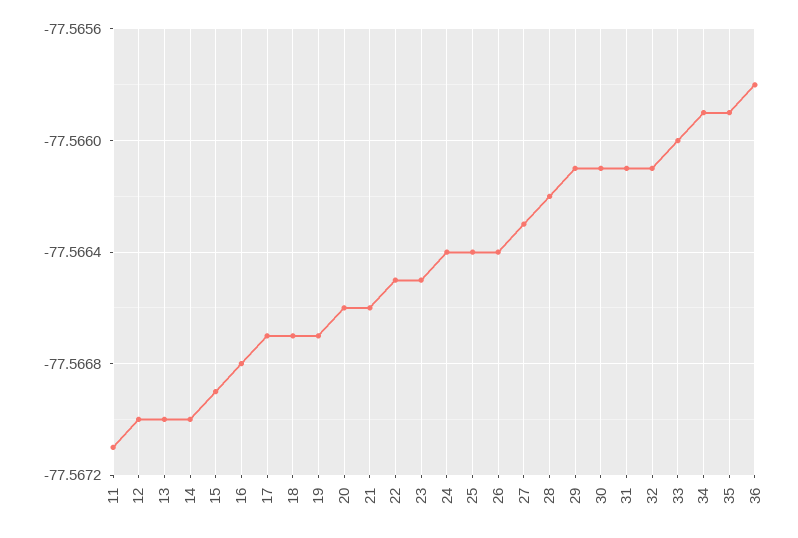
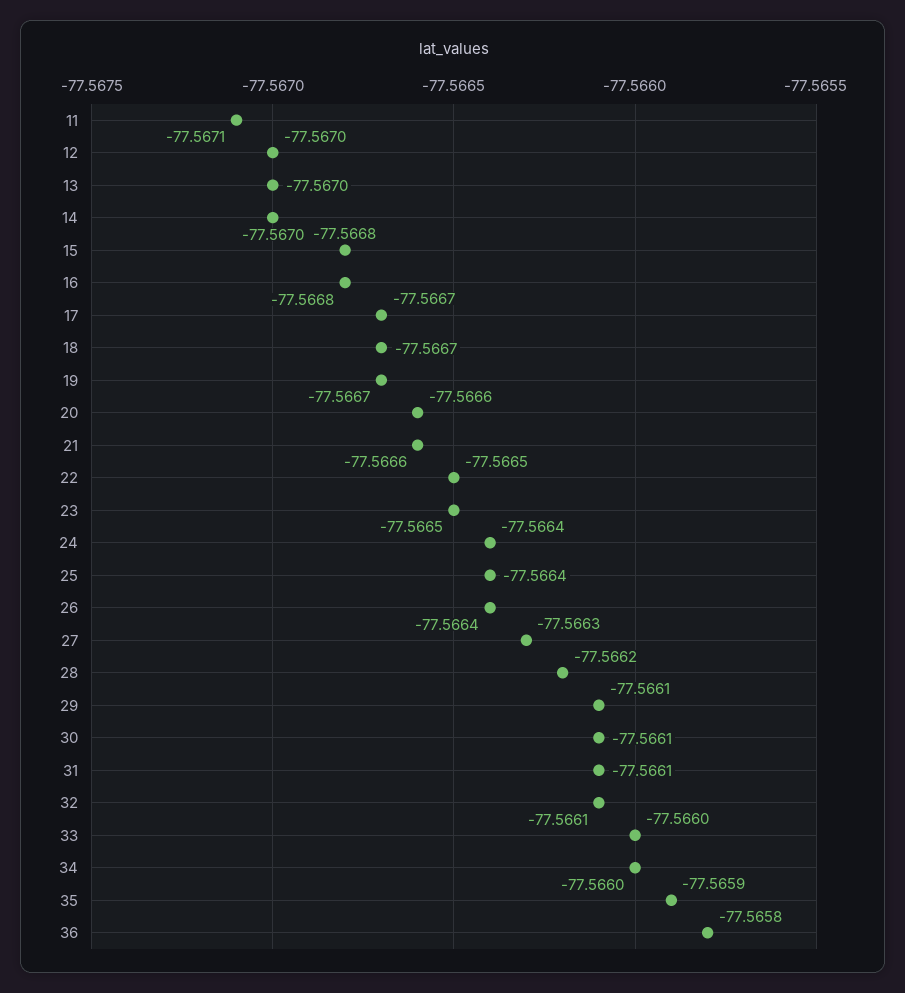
  {
    "11": -77.5671,
    "12": -77.567,
    "13": -77.567,
    "14": -77.567,
-   "15": -77.5669,
+   "15": -77.5668,
    "16": -77.5668,
    "17": -77.5667,
    "18": -77.5667,
    "19": -77.5667,
    "20": -77.5666,
    "21": -77.5666,
    "22": -77.5665,
    "23": -77.5665,
    "24": -77.5664,
    "25": -77.5664,
    "26": -77.5664,
    "27": -77.5663,
    "28": -77.5662,
    "29": -77.5661,
    "30": -77.5661,
    "31": -77.5661,
    "32": -77.5661,
    "33": -77.566,
-   "34": -77.5659,
+   "34": -77.566,
    "35": -77.5659,
    "36": -77.5658
  }

